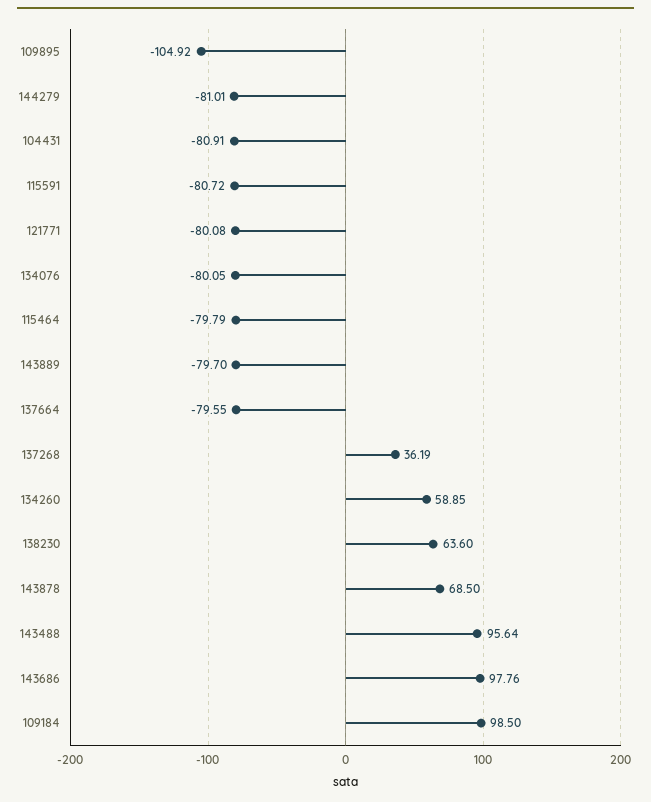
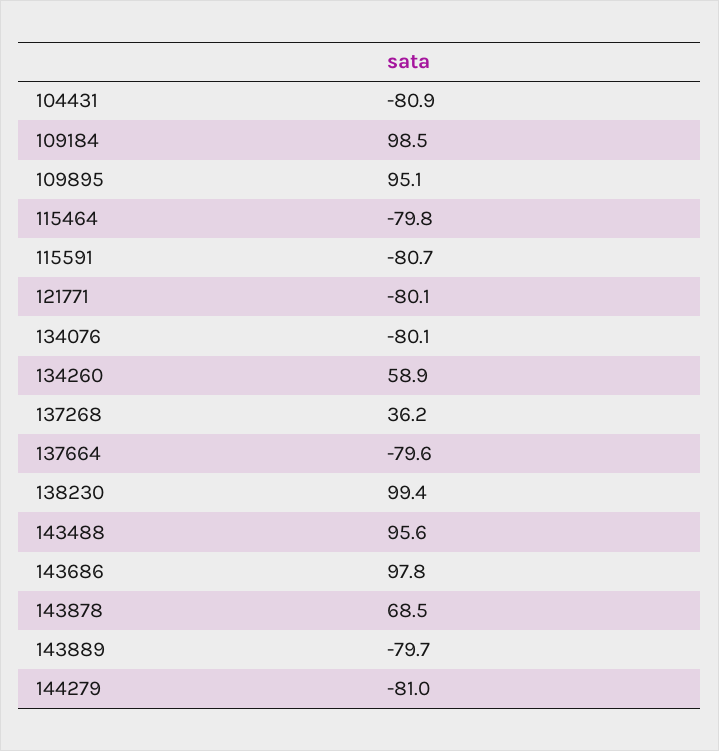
  {
-   "109895": -104.92,
+   "109895": 95.1,
    "144279": -81.01,
    "104431": -80.91,
    "115591": -80.72,
    "121771": -80.08,
    "134076": -80.05,
    "115464": -79.79,
    "143889": -79.7,
    "137664": -79.55,
    "137268": 36.19,
    "134260": 58.85,
-   "138230": 63.6,
+   "138230": 99.4,
    "143878": 68.5,
    "143488": 95.64,
    "143686": 97.76,
    "109184": 98.5
  }

